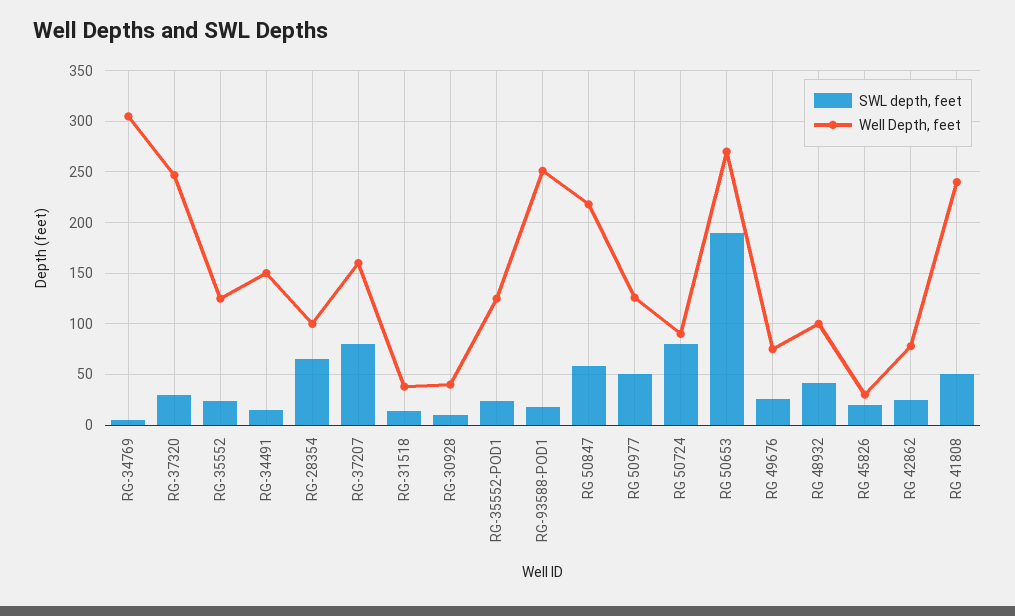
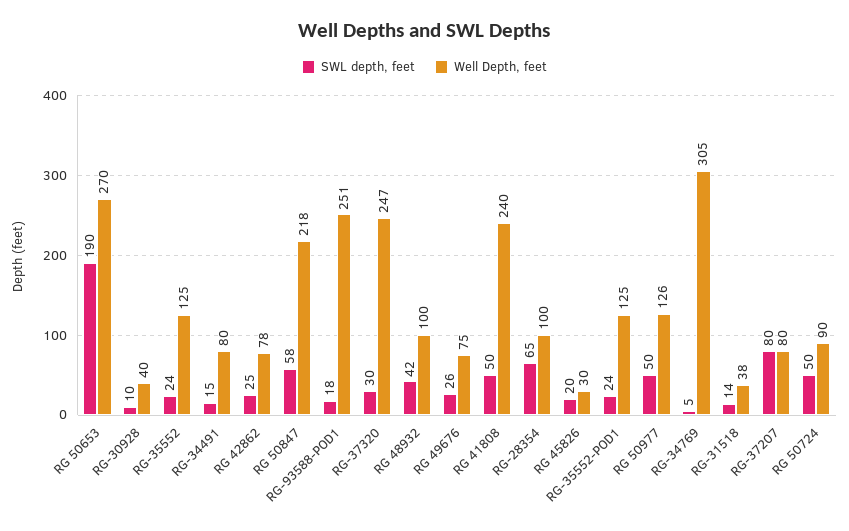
  {
    "SWL depth, feet": {
      "RG-34769": 5,
      "RG-37320": 30,
      "RG-35552": 24,
      "RG-34491": 15,
      "RG-28354": 65,
      "RG-37207": 80,
      "RG-31518": 14,
      "RG-30928": 10,
      "RG-35552-POD1": 24,
      "RG-93588-POD1": 18,
      "RG 50847": 58,
      "RG 50977": 50,
-     "RG 50724": 80,
+     "RG 50724": 50,
      "RG 50653": 190,
      "RG 49676": 26,
      "RG 48932": 42,
      "RG 45826": 20,
      "RG 42862": 25,
      "RG 41808": 50
    },
    "Well Depth, feet": {
      "RG-34769": 305,
      "RG-37320": 247,
      "RG-35552": 125,
-     "RG-34491": 150,
+     "RG-34491": 80,
      "RG-28354": 100,
-     "RG-37207": 160,
+     "RG-37207": 80,
      "RG-31518": 38,
      "RG-30928": 40,
      "RG-35552-POD1": 125,
      "RG-93588-POD1": 251,
      "RG 50847": 218,
      "RG 50977": 126,
      "RG 50724": 90,
      "RG 50653": 270,
      "RG 49676": 75,
      "RG 48932": 100,
      "RG 45826": 30,
      "RG 42862": 78,
      "RG 41808": 240
    }
  }

